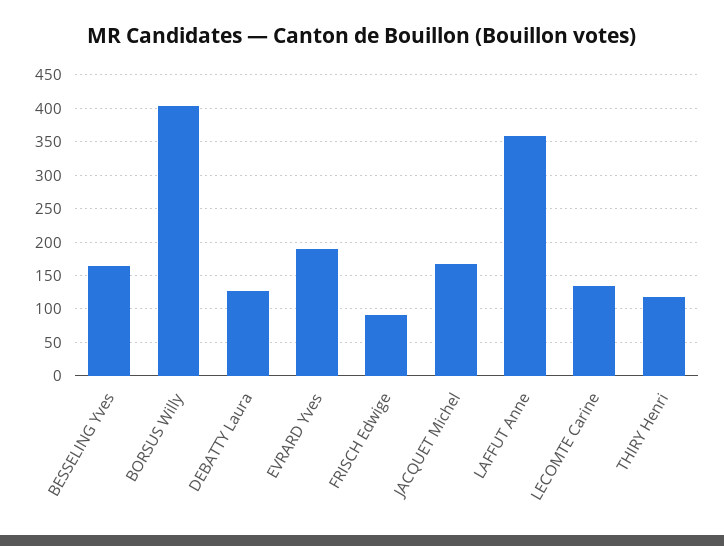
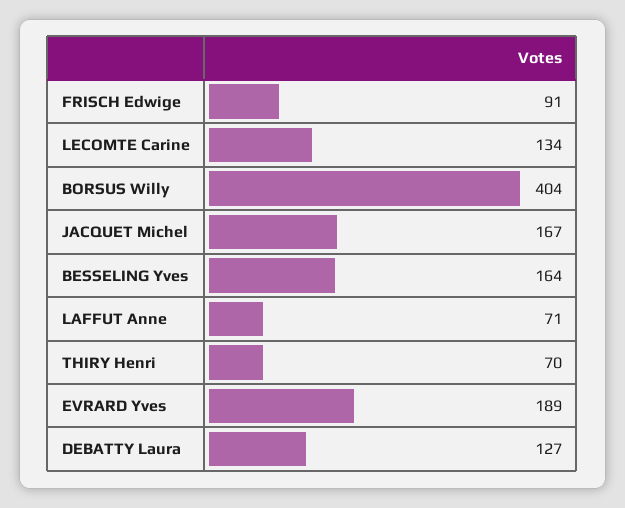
  {
    "BESSELING Yves": 164,
    "BORSUS Willy": 404,
    "DEBATTY Laura": 127,
    "EVRARD Yves": 189,
    "FRISCH Edwige": 91,
    "JACQUET Michel": 167,
-   "LAFFUT Anne": 360,
+   "LAFFUT Anne": 71,
    "LECOMTE Carine": 134,
-   "THIRY Henri": 120
+   "THIRY Henri": 70
  }

